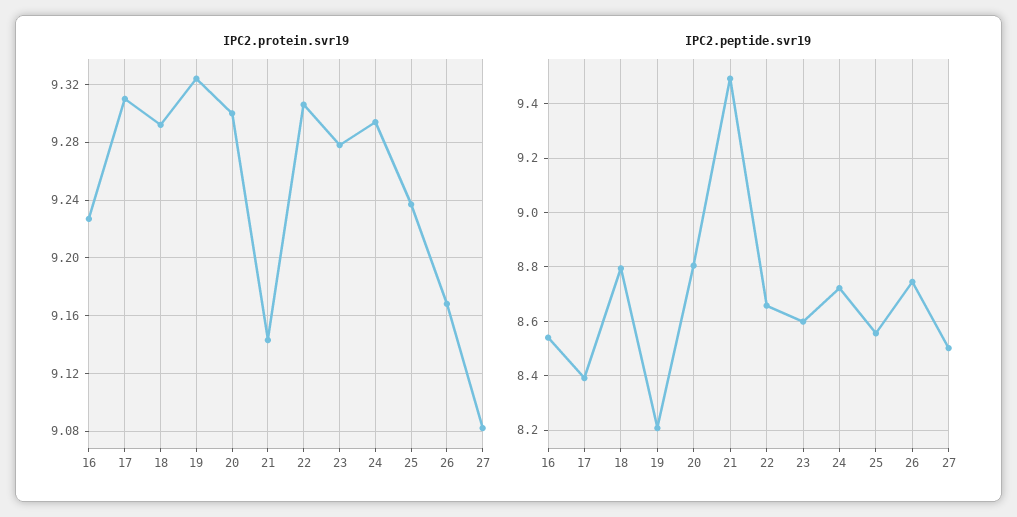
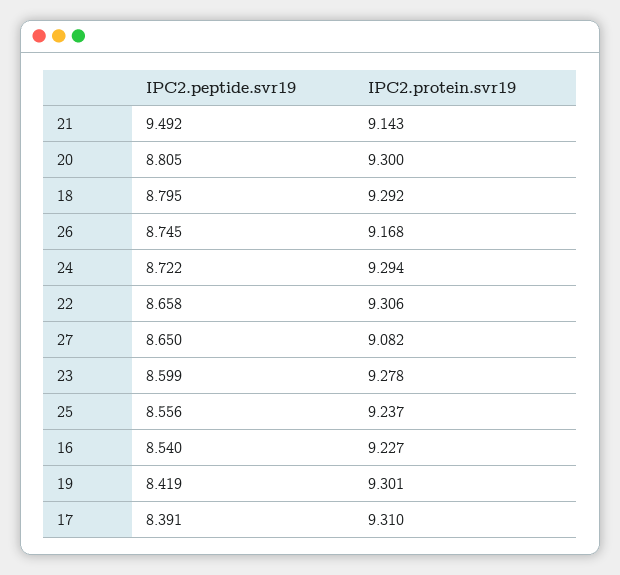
  {
    "IPC2.protein.svr19": {
      "16": 9.227,
      "17": 9.31,
      "18": 9.292,
-     "19": 9.325,
+     "19": 9.301,
      "20": 9.3,
      "21": 9.143,
      "22": 9.306,
      "23": 9.278,
      "24": 9.294,
      "25": 9.237,
      "26": 9.168,
      "27": 9.082
    },
    "IPC2.peptide.svr19": {
      "16": 8.54,
      "17": 8.391,
      "18": 8.795,
-     "19": 8.2,
+     "19": 8.419,
      "20": 8.805,
      "21": 9.492,
      "22": 8.658,
      "23": 8.599,
      "24": 8.722,
      "25": 8.556,
      "26": 8.745,
-     "27": 8.5
+     "27": 8.65
    }
  }

